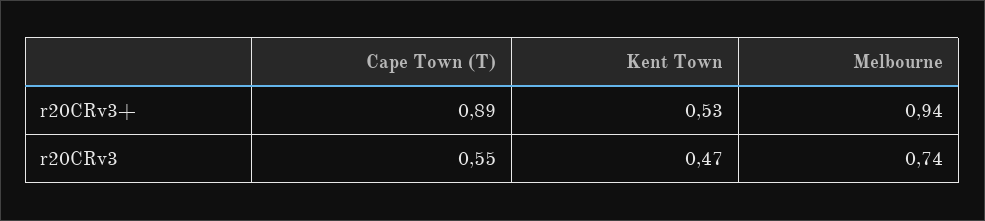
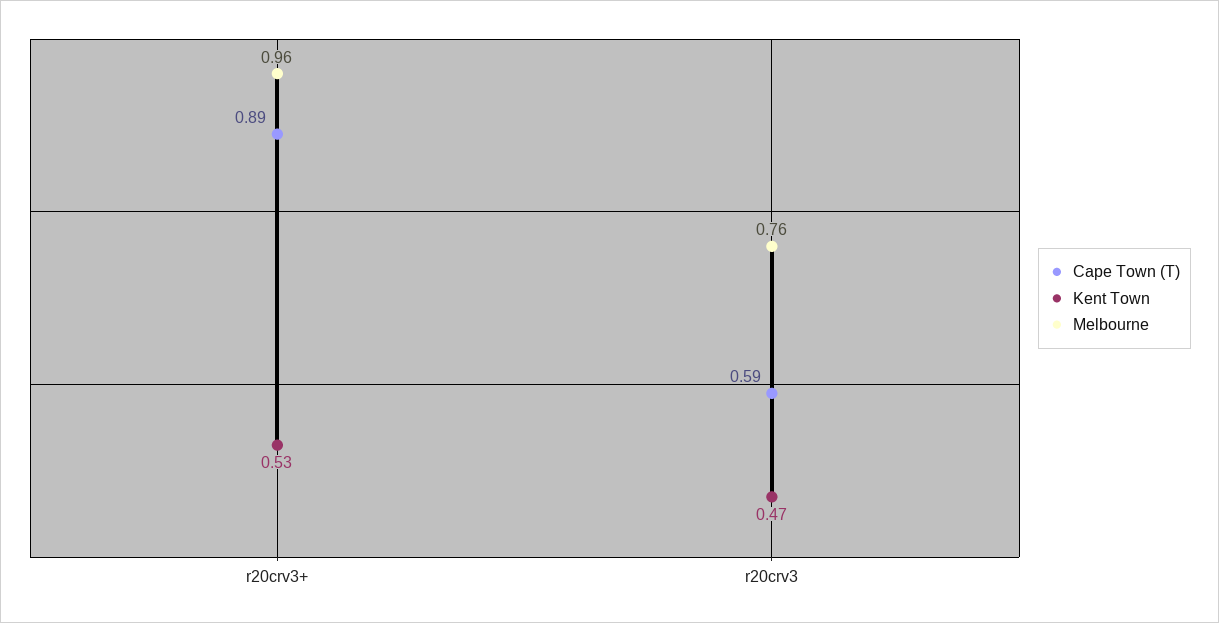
  {
    "Cape Town (T)": {
      "r20CRv3+": 0.89,
-     "r20CRv3": 0.55
+     "r20CRv3": 0.59
    },
    "Kent Town": {
      "r20CRv3+": 0.53,
      "r20CRv3": 0.47
    },
    "Melbourne": {
-     "r20CRv3+": 0.94,
+     "r20CRv3+": 0.96,
-     "r20CRv3": 0.74
+     "r20CRv3": 0.76
    }
  }

